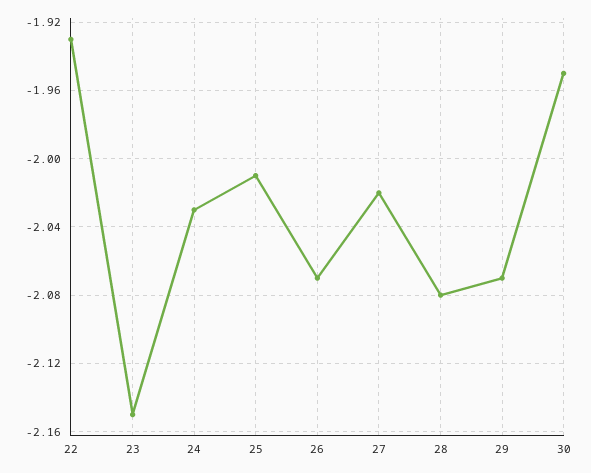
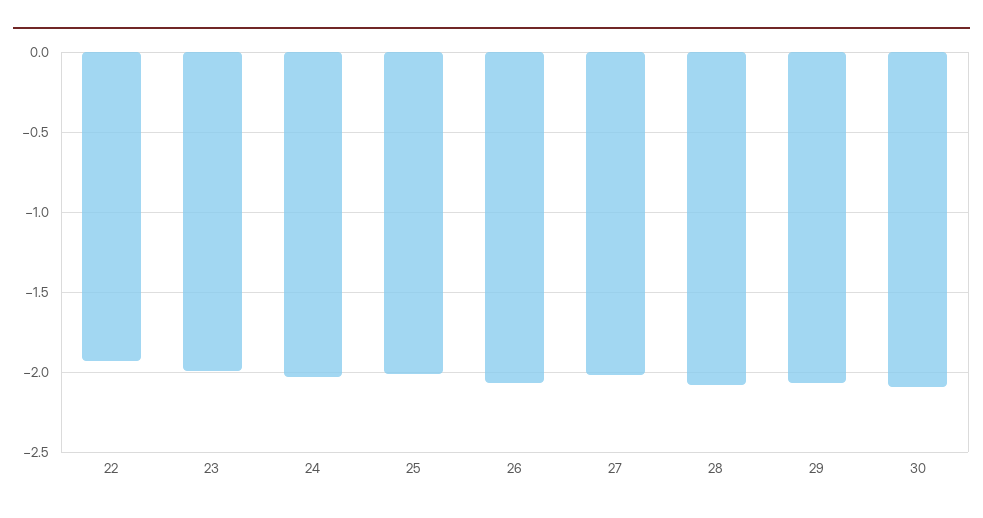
  {
    "22": -1.93,
-   "23": -2.15,
+   "23": -2,
    "24": -2.03,
    "25": -2.01,
    "26": -2.07,
    "27": -2.02,
    "28": -2.08,
    "29": -2.07,
-   "30": -1.95
+   "30": -2.1
  }

